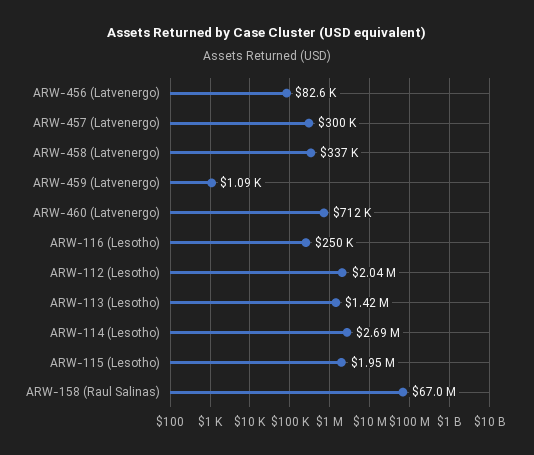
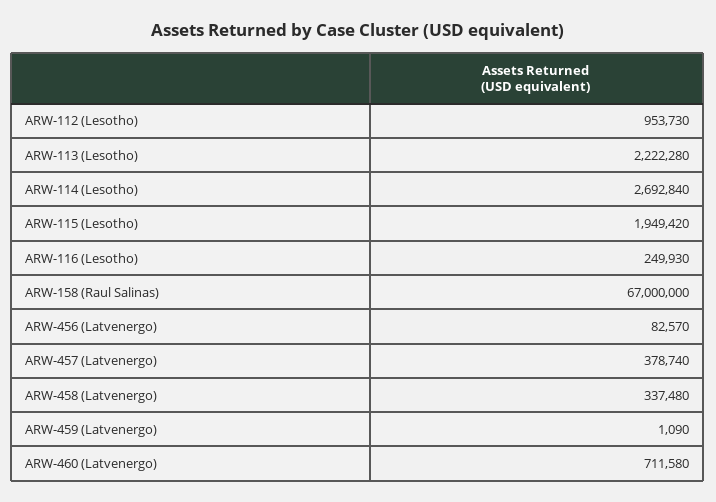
  {
    "ARW-456 (Latvenergo)": 82570,
-   "ARW-457 (Latvenergo)": 300000,
+   "ARW-457 (Latvenergo)": 378740,
    "ARW-458 (Latvenergo)": 337480,
    "ARW-459 (Latvenergo)": 1090,
    "ARW-460 (Latvenergo)": 711580,
    "ARW-116 (Lesotho)": 249930,
-   "ARW-112 (Lesotho)": 2040000,
+   "ARW-112 (Lesotho)": 953730,
-   "ARW-113 (Lesotho)": 1420000,
+   "ARW-113 (Lesotho)": 2222280,
    "ARW-114 (Lesotho)": 2692840,
    "ARW-115 (Lesotho)": 1949420,
    "ARW-158 (Raul Salinas)": 67000000
  }

